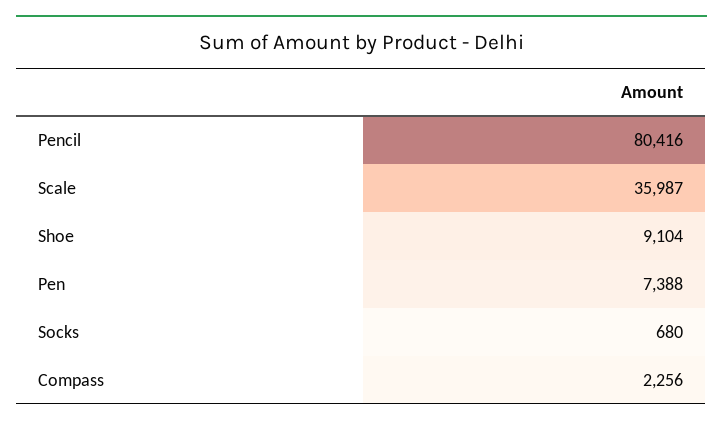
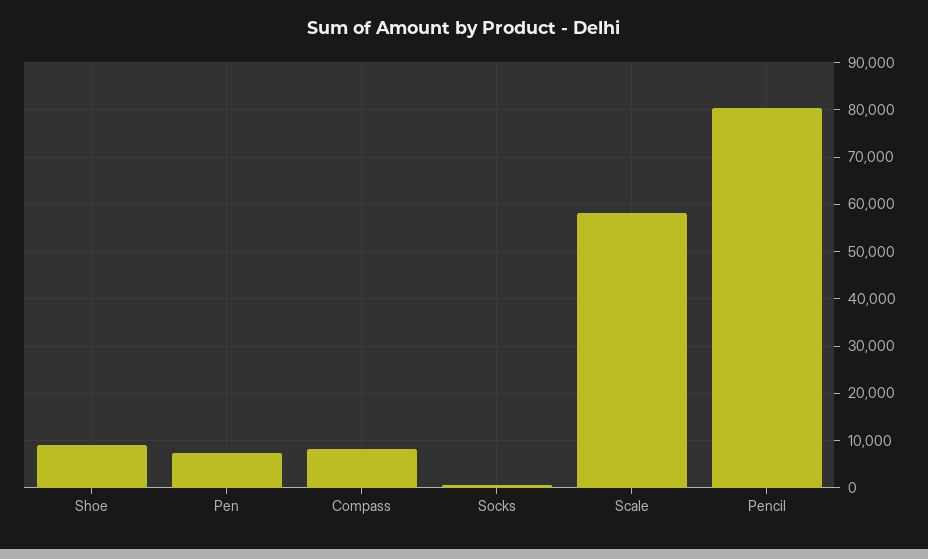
  {
    "Pencil": 80416,
-   "Scale": 35987,
+   "Scale": 58000,
    "Shoe": 9104,
    "Pen": 7388,
    "Socks": 680,
-   "Compass": 2256
+   "Compass": 8000
  }

